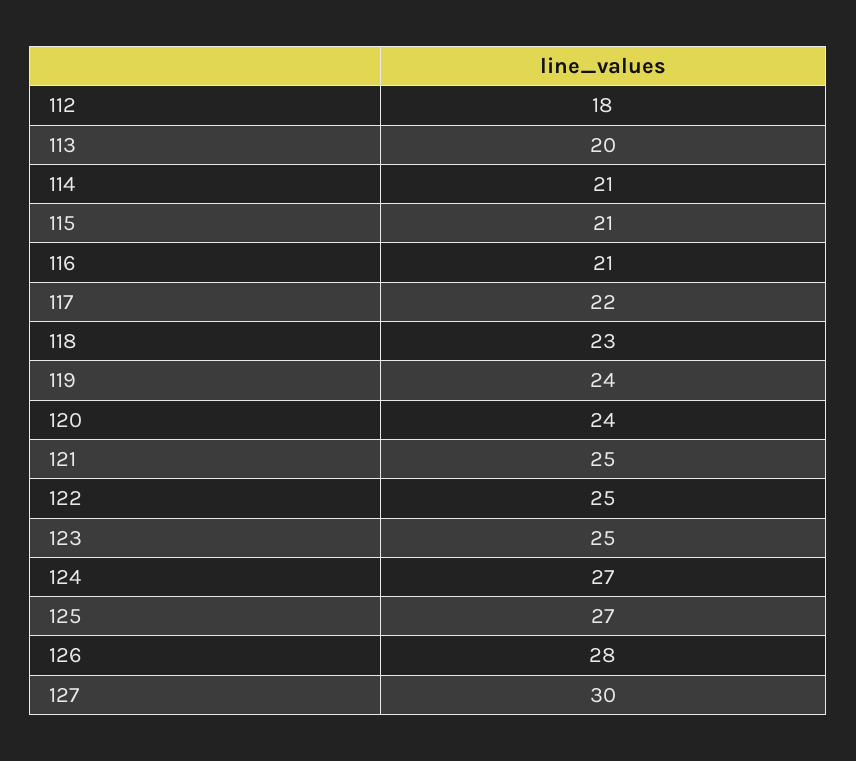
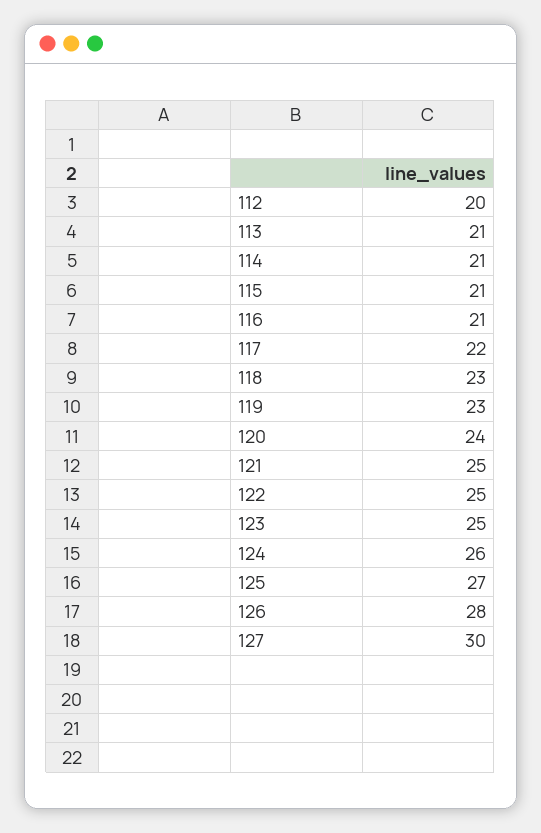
  {
-   "112": 18,
+   "112": 20,
-   "113": 20,
+   "113": 21,
    "114": 21,
    "115": 21,
    "116": 21,
    "117": 22,
    "118": 23,
-   "119": 24,
+   "119": 23,
    "120": 24,
    "121": 25,
    "122": 25,
    "123": 25,
-   "124": 27,
+   "124": 26,
    "125": 27,
    "126": 28,
    "127": 30
  }

